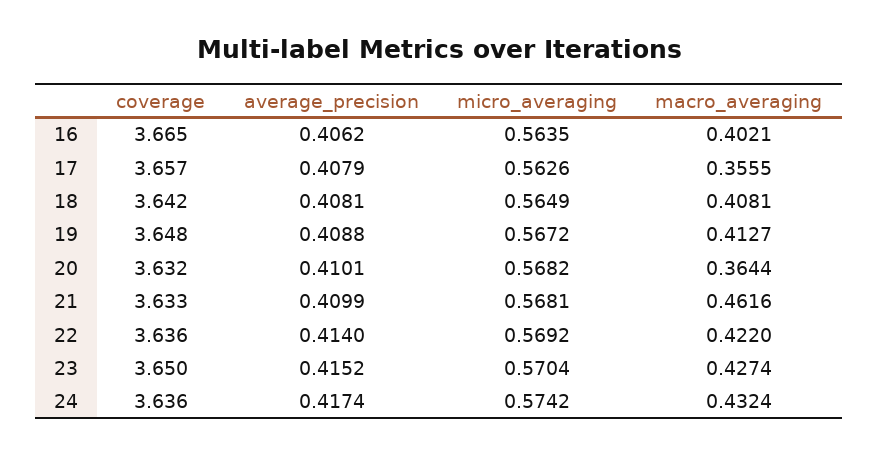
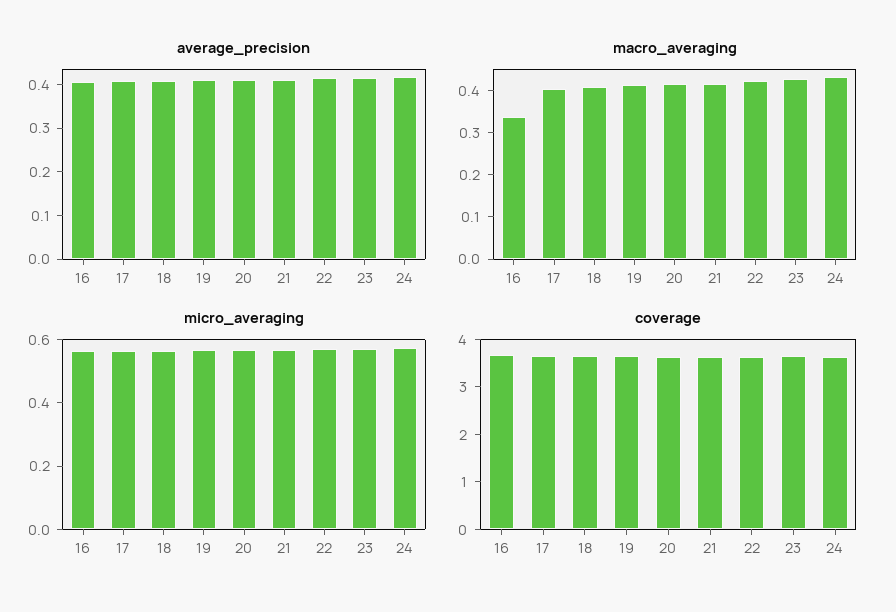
  {
    "coverage": {
      "16": 3.665,
      "17": 3.657,
      "18": 3.642,
      "19": 3.648,
      "20": 3.632,
      "21": 3.633,
      "22": 3.636,
      "23": 3.65,
      "24": 3.636
    },
    "average_precision": {
      "16": 0.4062,
      "17": 0.4079,
      "18": 0.4081,
      "19": 0.4088,
      "20": 0.4101,
      "21": 0.4099,
      "22": 0.414,
      "23": 0.4152,
      "24": 0.4174
    },
    "micro_averaging": {
      "16": 0.5635,
      "17": 0.5626,
      "18": 0.5649,
      "19": 0.5672,
      "20": 0.5682,
      "21": 0.5681,
      "22": 0.5692,
      "23": 0.5704,
      "24": 0.5742
    },
    "macro_averaging": {
-     "16": 0.4021,
+     "16": 0.34,
-     "17": 0.3555,
+     "17": 0.4,
      "18": 0.4081,
      "19": 0.4127,
-     "20": 0.3644,
+     "20": 0.42,
-     "21": 0.4616,
+     "21": 0.42,
      "22": 0.422,
      "23": 0.4274,
      "24": 0.4324
    }
  }

